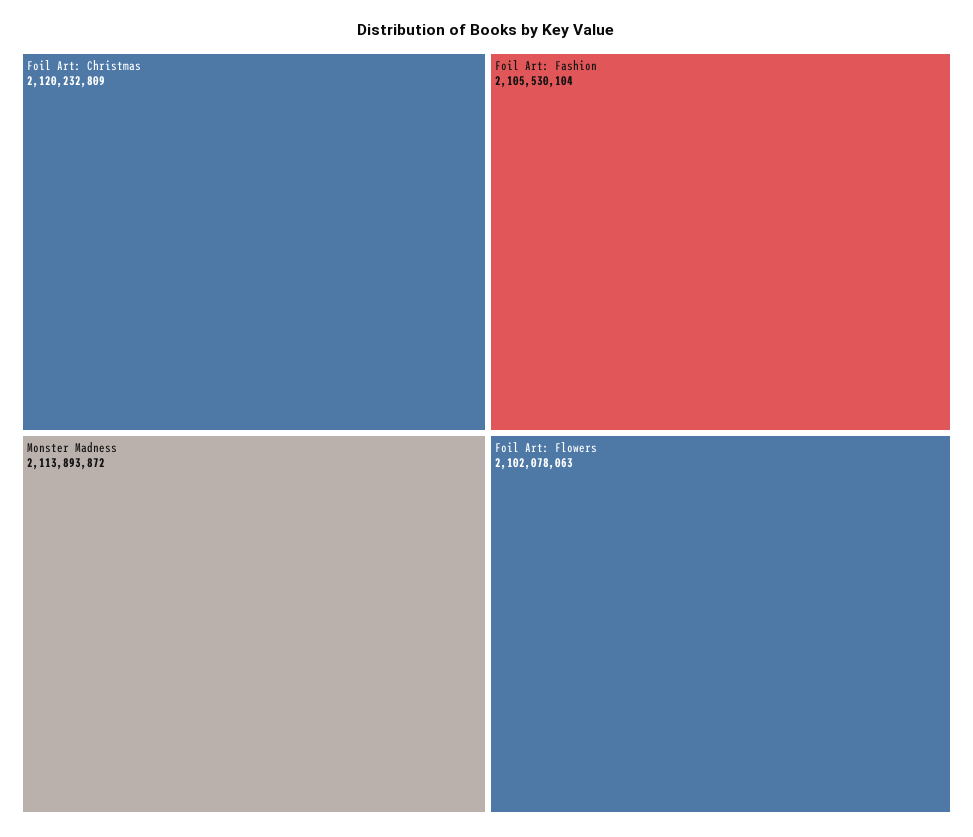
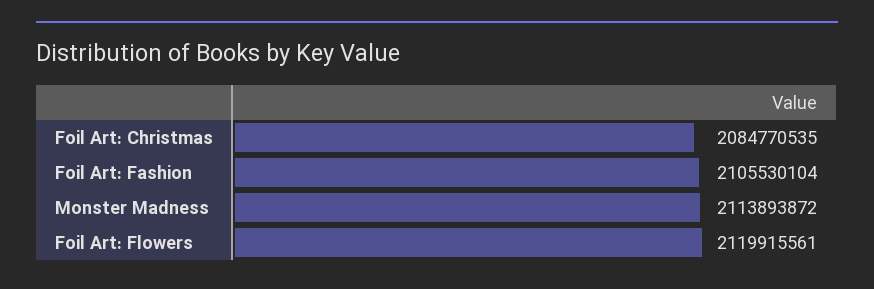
  {
-   "Foil Art: Christmas": 2120232809,
+   "Foil Art: Christmas": 2084770535,
    "Monster Madness": 2113893872,
    "Foil Art: Fashion": 2105530104,
-   "Foil Art: Flowers": 2102078063
+   "Foil Art: Flowers": 2119915561
  }

